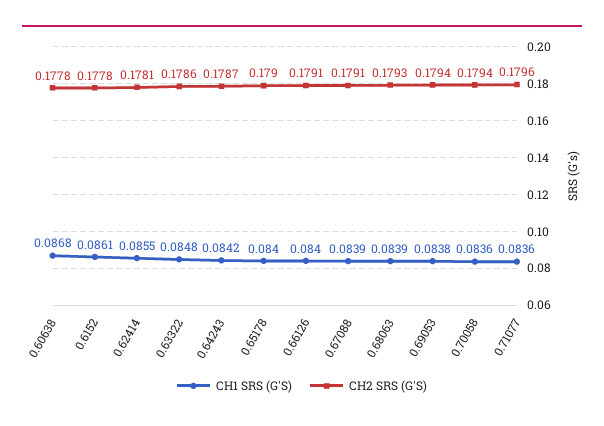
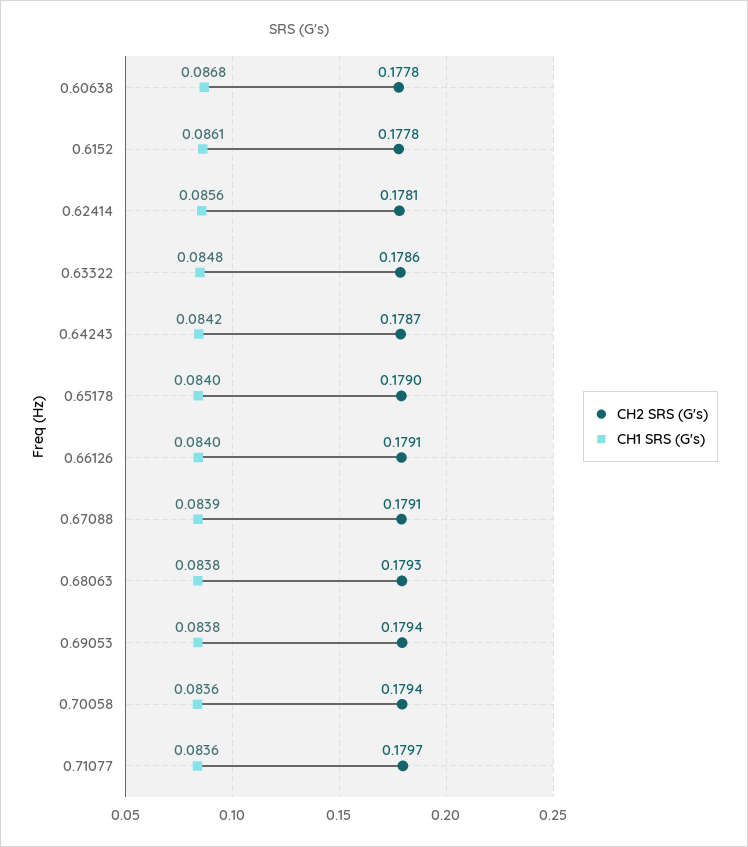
  {
    "CH1 SRS (G'S)": {
      "0.60638": 0.0868,
      "0.6152": 0.0861,
-     "0.62414": 0.0855,
+     "0.62414": 0.0856,
      "0.63322": 0.0848,
      "0.64243": 0.0842,
      "0.65178": 0.084,
      "0.66126": 0.084,
      "0.67088": 0.0839,
-     "0.68063": 0.0839,
+     "0.68063": 0.0838,
      "0.69053": 0.0838,
      "0.70058": 0.0836,
      "0.71077": 0.0836
    },
    "CH2 SRS (G'S)": {
      "0.60638": 0.1778,
      "0.6152": 0.1778,
      "0.62414": 0.1781,
      "0.63322": 0.1786,
      "0.64243": 0.1787,
      "0.65178": 0.179,
      "0.66126": 0.1791,
      "0.67088": 0.1791,
      "0.68063": 0.1793,
      "0.69053": 0.1794,
      "0.70058": 0.1794,
-     "0.71077": 0.1796
+     "0.71077": 0.1797
    }
  }

